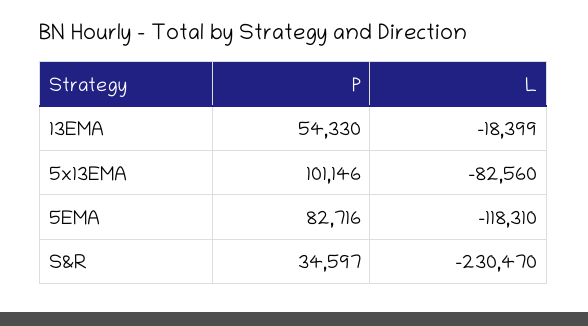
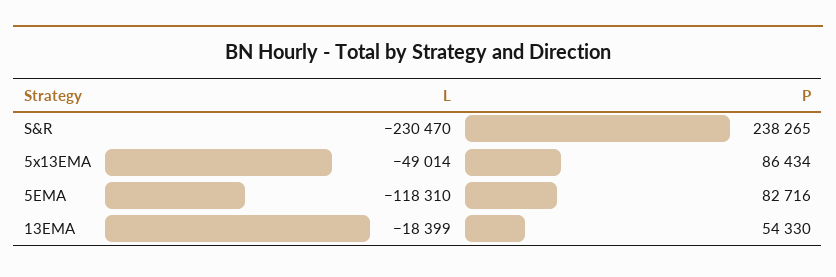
  {
    "P": {
      "13EMA": 54330,
-     "5x13EMA": 101146,
+     "5x13EMA": 86434,
      "5EMA": 82716,
-     "S&R": 34597
+     "S&R": 238265
    },
    "L": {
      "13EMA": -18399,
-     "5x13EMA": -82560,
+     "5x13EMA": -49014,
      "5EMA": -118310,
      "S&R": -230470
    }
  }

